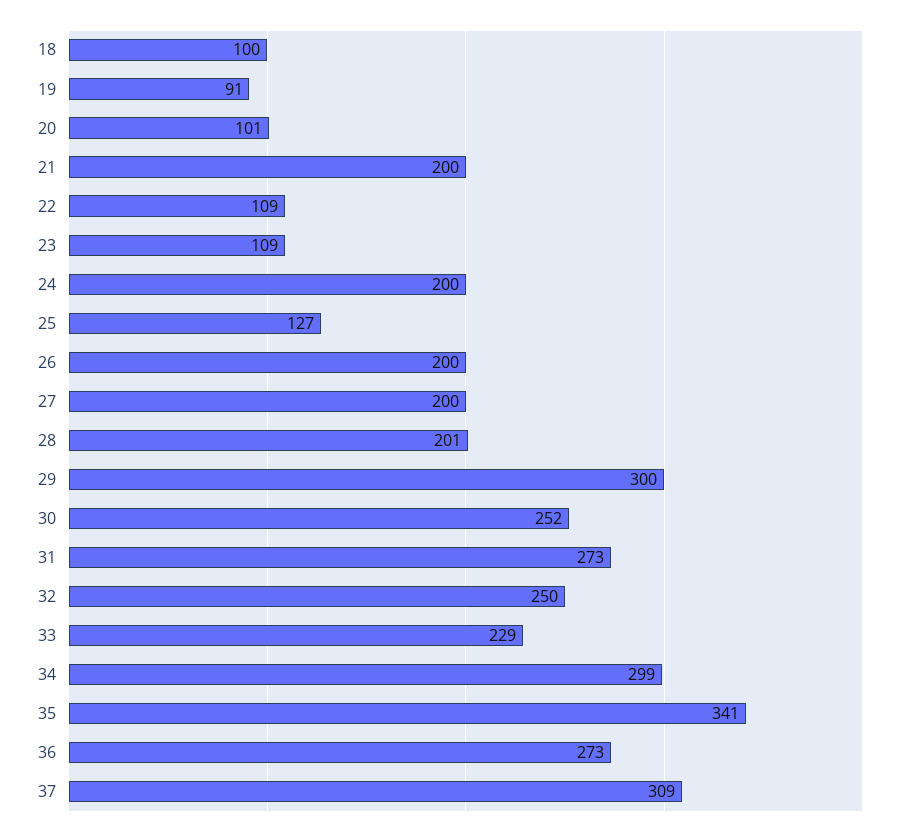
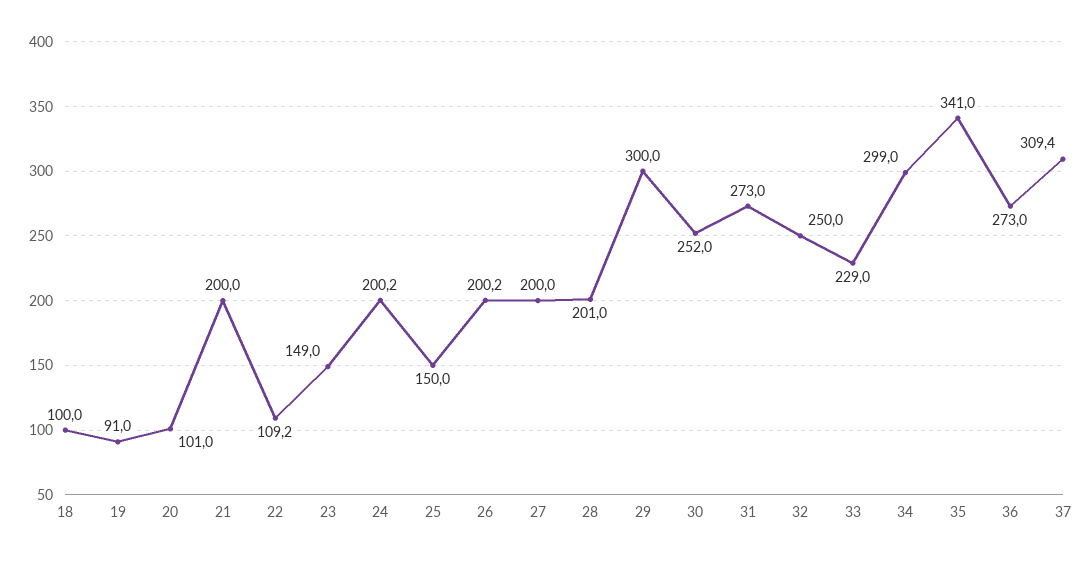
  {
    "18": 100,
    "19": 91,
    "20": 101,
    "21": 200,
    "22": 109.2,
-   "23": 109,
+   "23": 149,
    "24": 200.2,
-   "25": 127,
+   "25": 150,
    "26": 200.2,
    "27": 200,
    "28": 201,
    "29": 300,
    "30": 252,
    "31": 273,
    "32": 250,
    "33": 229,
    "34": 299,
    "35": 341,
    "36": 273,
    "37": 309.4
  }

